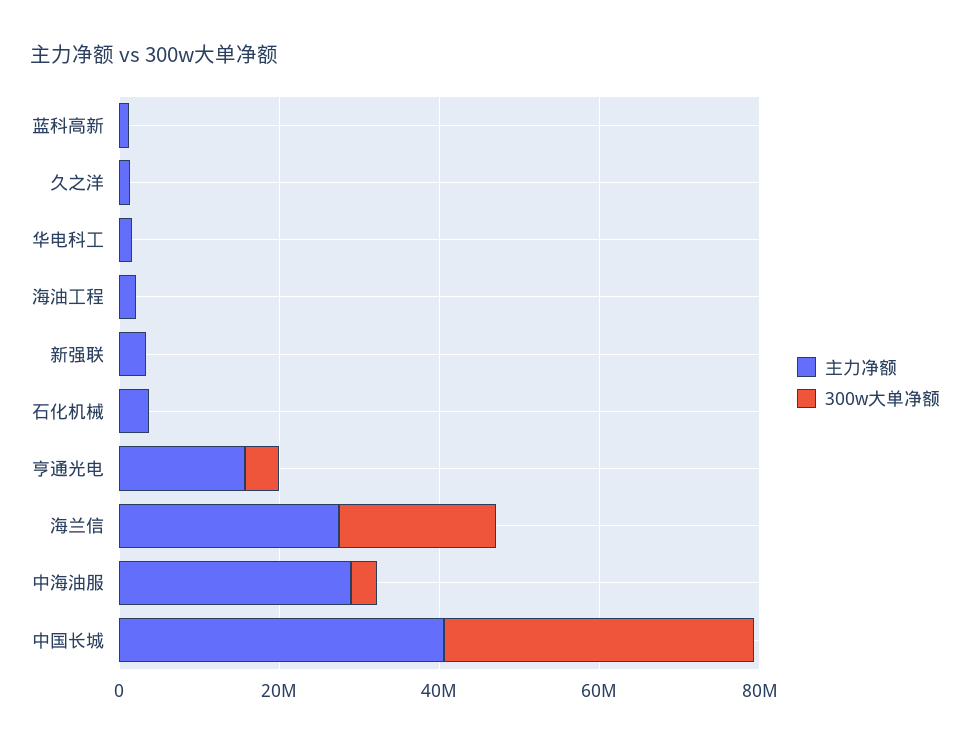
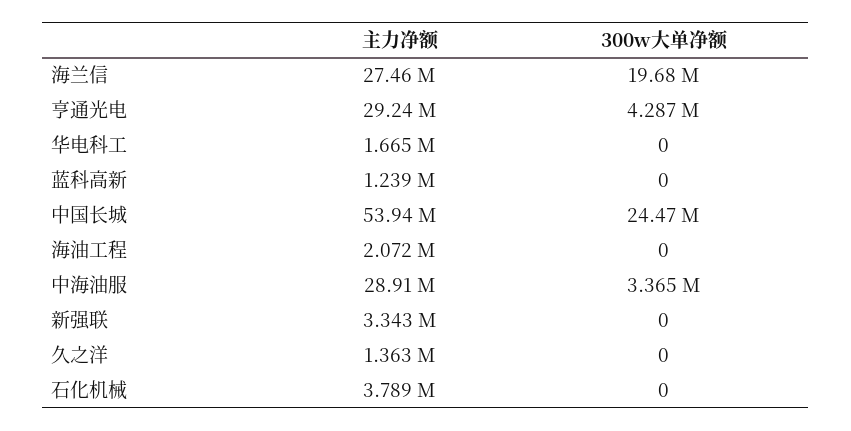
  {
    "主力净额": {
      "蓝科高新": 1239000,
      "久之洋": 1363000,
      "华电科工": 1665000,
      "海油工程": 2072000,
      "新强联": 3343000,
      "石化机械": 3789000,
-     "亨通光电": 15000000,
+     "亨通光电": 29240000,
      "海兰信": 27460000,
      "中海油服": 28910000,
-     "中国长城": 40000000
+     "中国长城": 53940000
    },
    "300w大单净额": {
      "蓝科高新": 0,
      "久之洋": 0,
      "华电科工": 0,
      "海油工程": 0,
      "新强联": 0,
      "石化机械": 0,
      "亨通光电": 4287000,
      "海兰信": 19680000,
      "中海油服": 3365000,
-     "中国长城": 40000000
+     "中国长城": 24470000
    }
  }

